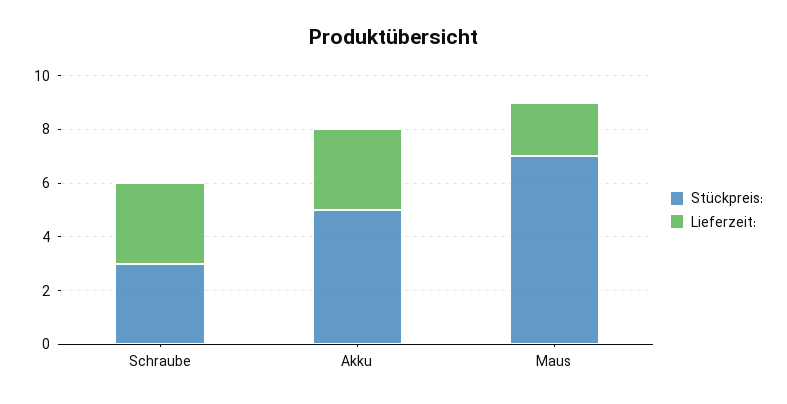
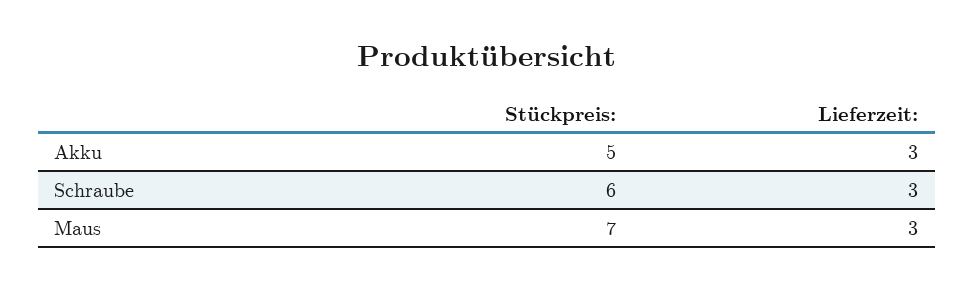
  {
    "Stückpreis:": {
-     "Schraube": 3,
+     "Schraube": 6,
      "Akku": 5,
      "Maus": 7
    },
    "Lieferzeit:": {
      "Schraube": 3,
      "Akku": 3,
-     "Maus": 2
+     "Maus": 3
    }
  }

